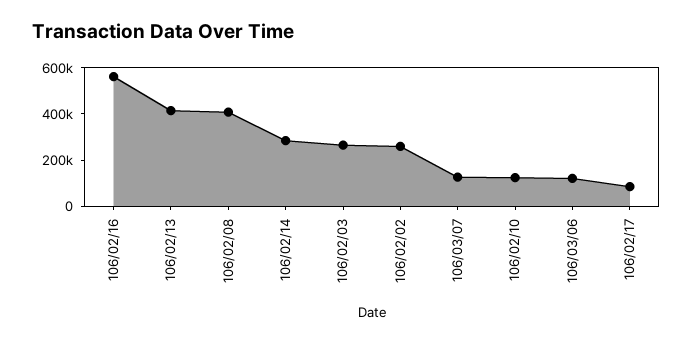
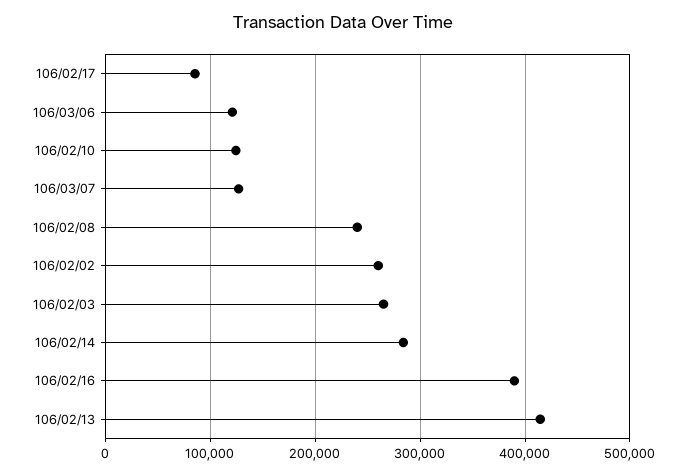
  {
-   "106/02/16": 550000,
+   "106/02/16": 390000,
    "106/02/13": 410000,
-   "106/02/08": 400000,
+   "106/02/08": 240000,
    "106/02/14": 280000,
    "106/02/03": 270000,
    "106/02/02": 260000,
    "106/03/07": 130000,
    "106/02/10": 120000,
    "106/03/06": 120000,
    "106/02/17": 90000
  }

